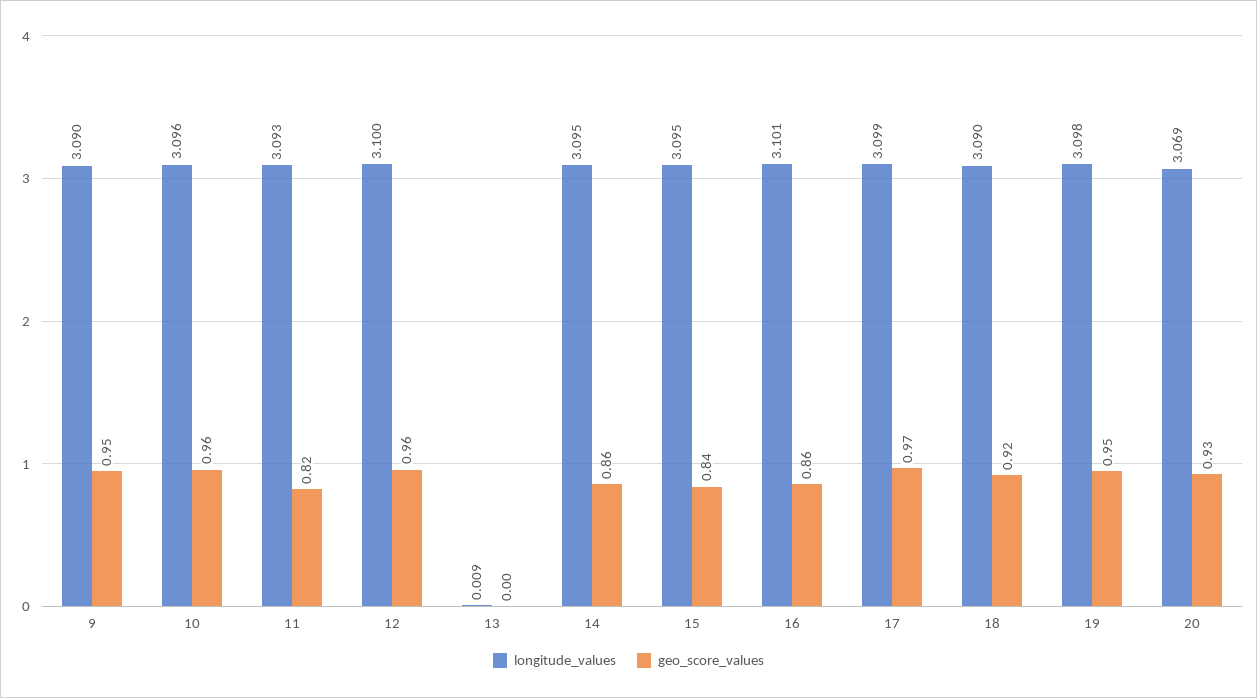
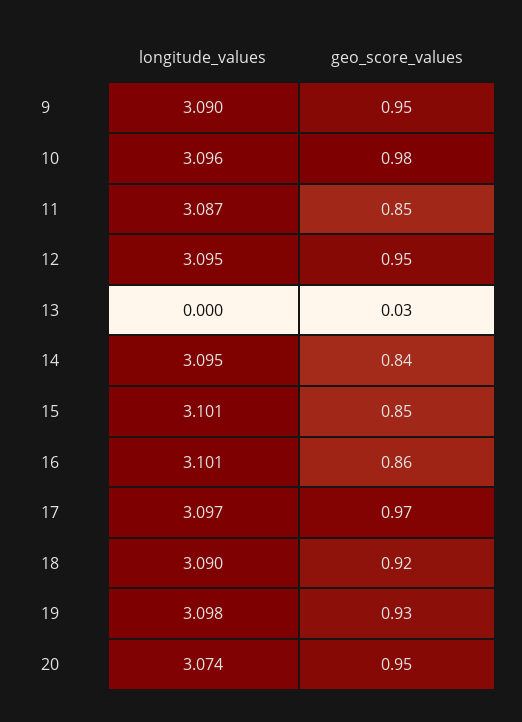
  {
    "longitude_values": {
      "9": 3.09,
      "10": 3.096,
-     "11": 3.093,
+     "11": 3.087,
-     "12": 3.1,
+     "12": 3.095,
-     "13": 0.009,
+     "13": 0,
      "14": 3.095,
-     "15": 3.095,
+     "15": 3.101,
      "16": 3.101,
-     "17": 3.099,
+     "17": 3.097,
      "18": 3.09,
      "19": 3.098,
-     "20": 3.069
+     "20": 3.074
    },
    "geo_score_values": {
      "9": 0.95,
-     "10": 0.96,
+     "10": 0.98,
-     "11": 0.82,
+     "11": 0.85,
-     "12": 0.96,
+     "12": 0.95,
-     "13": 0,
+     "13": 0.03,
-     "14": 0.86,
+     "14": 0.84,
-     "15": 0.84,
+     "15": 0.85,
      "16": 0.86,
      "17": 0.97,
      "18": 0.92,
-     "19": 0.95,
+     "19": 0.93,
-     "20": 0.93
+     "20": 0.95
    }
  }

